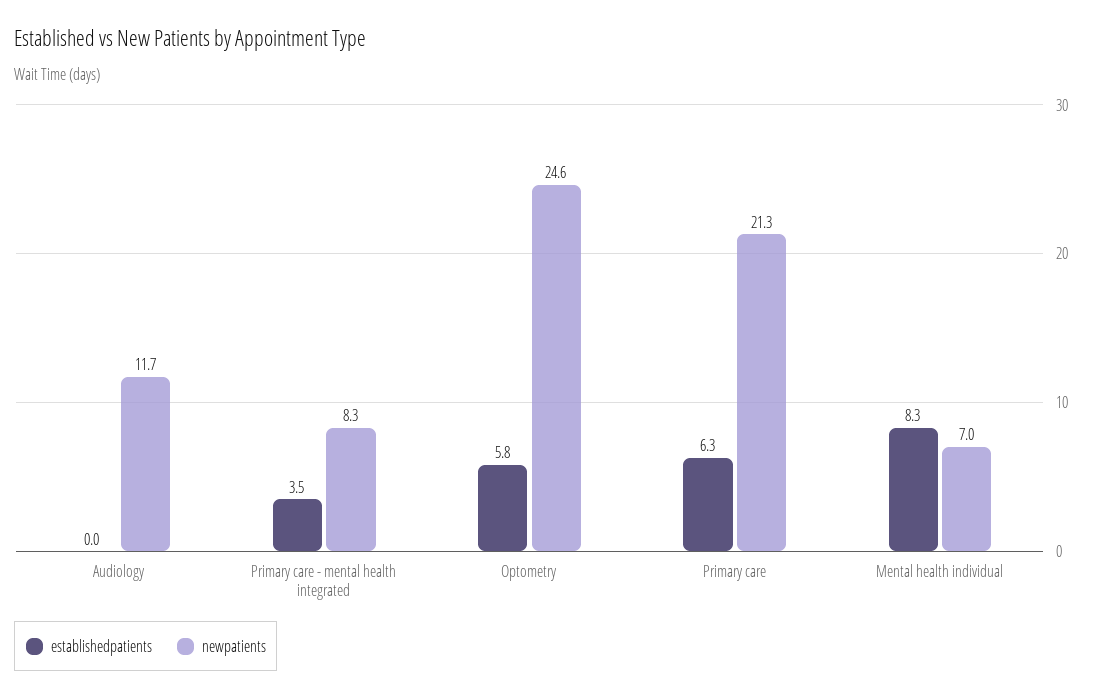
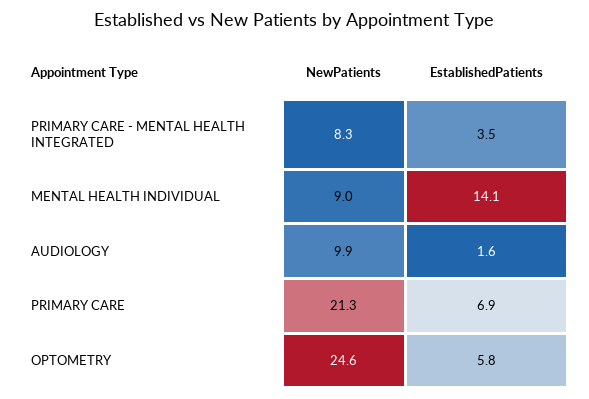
  {
    "establishedpatients": {
-     "Audiology": 0,
+     "Audiology": 1.6,
      "Primary care - mental health integrated": 3.5,
      "Optometry": 5.8,
-     "Primary care": 6.3,
+     "Primary care": 6.9,
-     "Mental health individual": 8.3
+     "Mental health individual": 14.1
    },
    "newpatients": {
-     "Audiology": 11.7,
+     "Audiology": 9.9,
      "Primary care - mental health integrated": 8.3,
      "Optometry": 24.6,
      "Primary care": 21.3,
-     "Mental health individual": 7
+     "Mental health individual": 9
    }
  }

